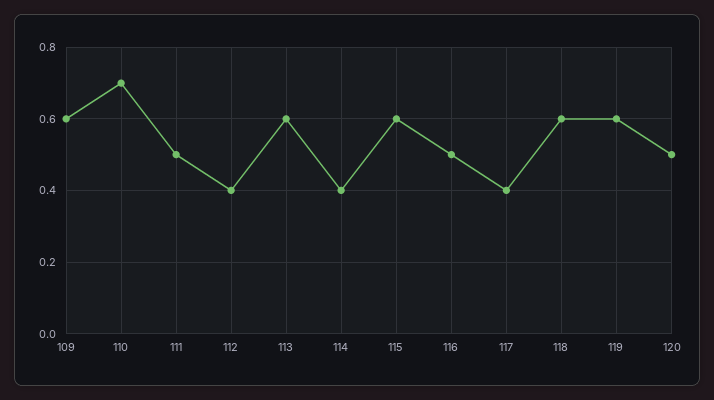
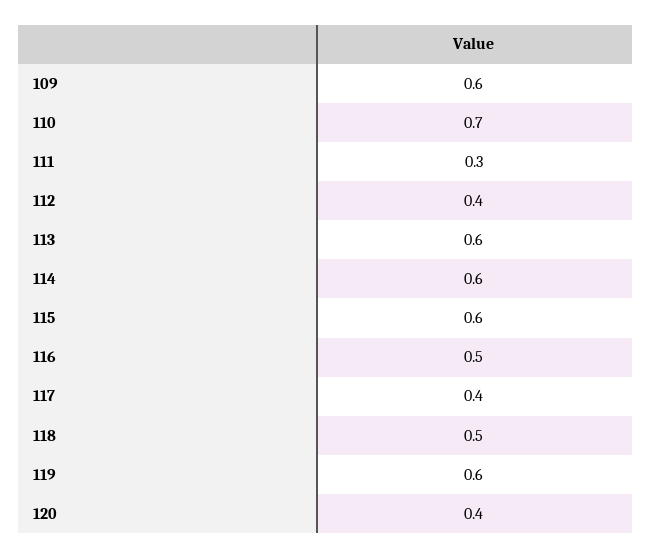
  {
    "109": 0.6,
    "110": 0.7,
-   "111": 0.5,
+   "111": 0.3,
    "112": 0.4,
    "113": 0.6,
-   "114": 0.4,
+   "114": 0.6,
    "115": 0.6,
    "116": 0.5,
    "117": 0.4,
-   "118": 0.6,
+   "118": 0.5,
    "119": 0.6,
-   "120": 0.5
+   "120": 0.4
  }

